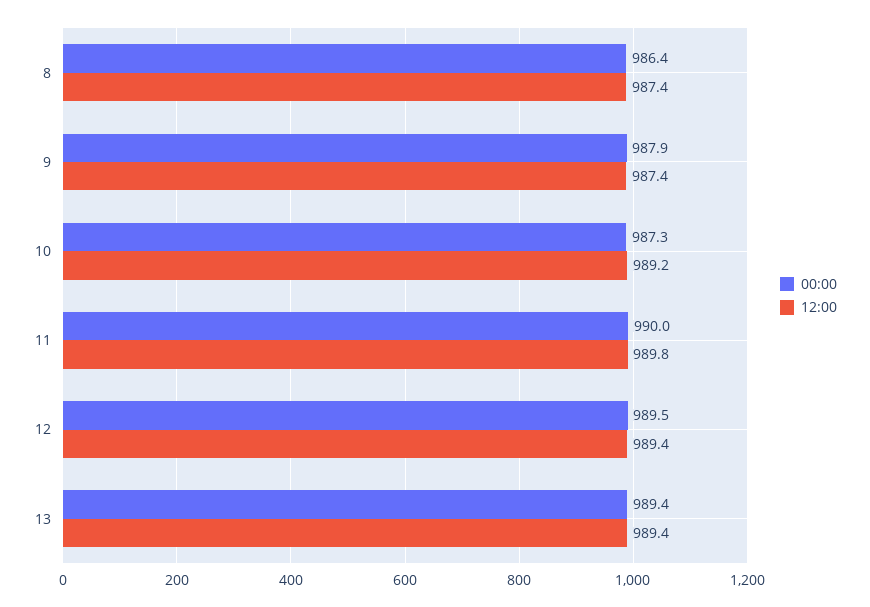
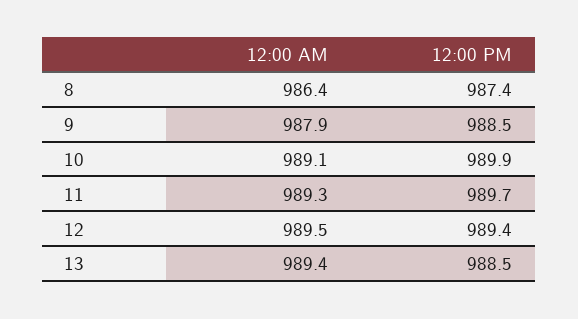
  {
    "00:00": {
      "8": 986.4,
      "9": 987.9,
-     "10": 987.3,
+     "10": 989.1,
-     "11": 990,
+     "11": 989.3,
      "12": 989.5,
      "13": 989.4
    },
    "12:00": {
      "8": 987.4,
-     "9": 987.4,
+     "9": 988.5,
-     "10": 989.2,
+     "10": 989.9,
-     "11": 989.8,
+     "11": 989.7,
      "12": 989.4,
-     "13": 989.4
+     "13": 988.5
    }
  }

